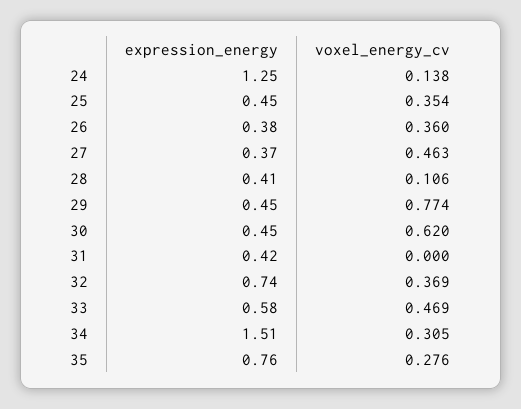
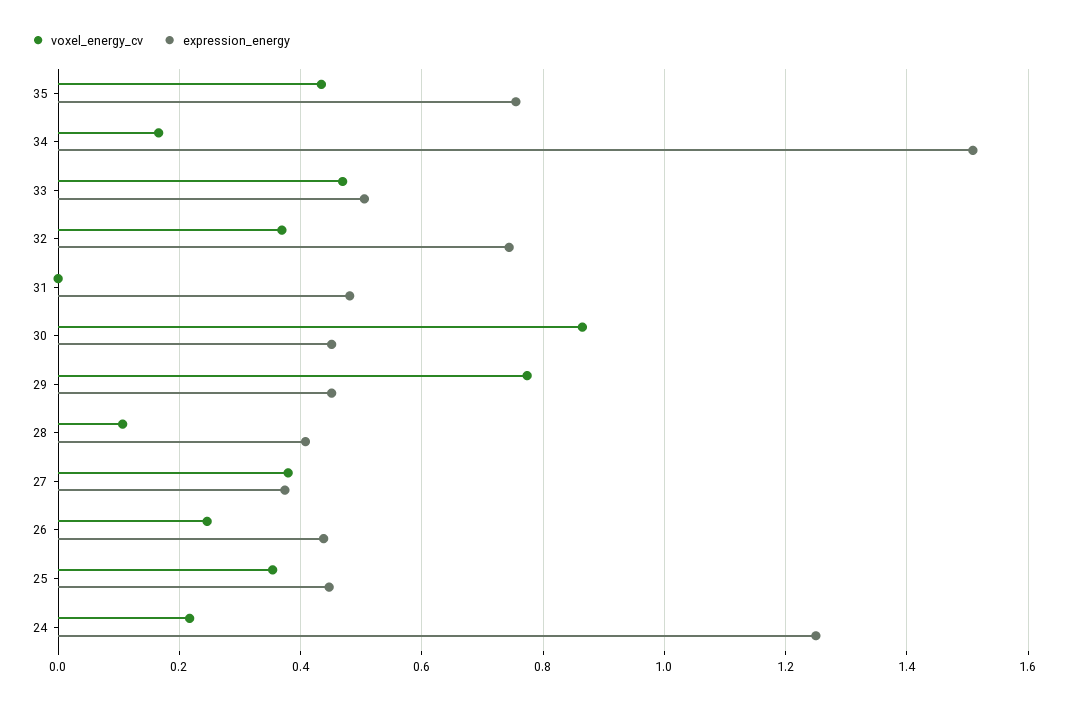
  {
    "expression_energy": {
      "24": 1.25,
      "25": 0.45,
-     "26": 0.38,
+     "26": 0.44,
      "27": 0.37,
      "28": 0.41,
      "29": 0.45,
      "30": 0.45,
-     "31": 0.42,
+     "31": 0.48,
      "32": 0.74,
-     "33": 0.58,
+     "33": 0.5,
      "34": 1.51,
      "35": 0.76
    },
    "voxel_energy_cv": {
-     "24": 0.138,
+     "24": 0.22,
      "25": 0.354,
-     "26": 0.36,
+     "26": 0.24,
-     "27": 0.463,
+     "27": 0.38,
      "28": 0.106,
      "29": 0.774,
-     "30": 0.62,
+     "30": 0.86,
      "31": 0,
      "32": 0.369,
      "33": 0.469,
-     "34": 0.305,
+     "34": 0.16,
-     "35": 0.276
+     "35": 0.44
    }
  }

